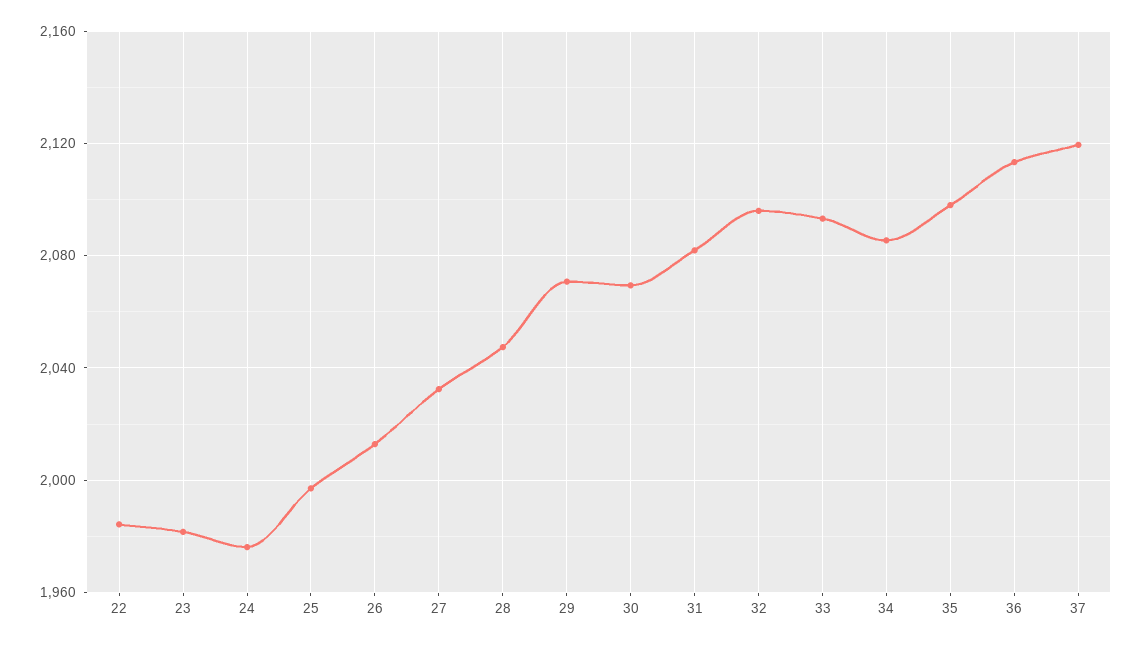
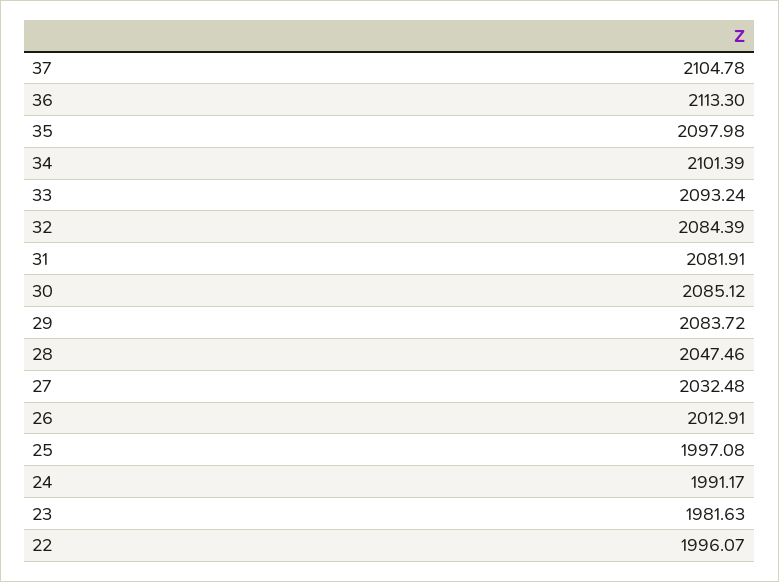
  {
-   "22": 1985,
+   "22": 1996.07,
    "23": 1981.63,
-   "24": 1975,
+   "24": 1991.17,
    "25": 1997.08,
    "26": 2012.91,
    "27": 2032.48,
    "28": 2047.46,
-   "29": 2070,
+   "29": 2083.72,
-   "30": 2070,
+   "30": 2085.12,
    "31": 2081.91,
-   "32": 2095,
+   "32": 2084.39,
    "33": 2093.24,
-   "34": 2085,
+   "34": 2101.39,
    "35": 2097.98,
    "36": 2113.3,
-   "37": 2120
+   "37": 2104.78
  }

